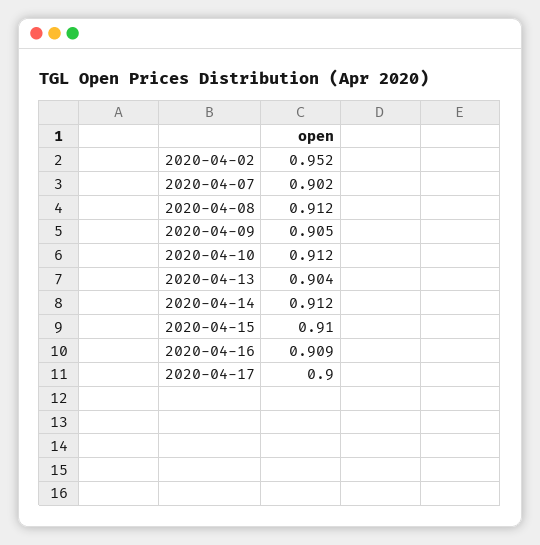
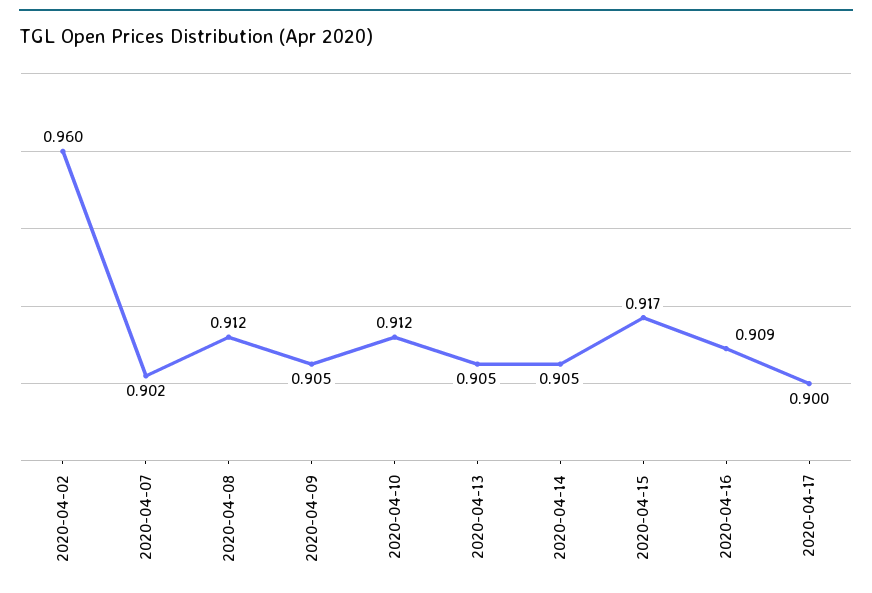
  {
-   "2020-04-02": 0.952,
+   "2020-04-02": 0.96,
    "2020-04-07": 0.902,
    "2020-04-08": 0.912,
    "2020-04-09": 0.905,
    "2020-04-10": 0.912,
-   "2020-04-13": 0.904,
+   "2020-04-13": 0.905,
-   "2020-04-14": 0.912,
+   "2020-04-14": 0.905,
-   "2020-04-15": 0.91,
+   "2020-04-15": 0.917,
    "2020-04-16": 0.909,
    "2020-04-17": 0.9
  }

